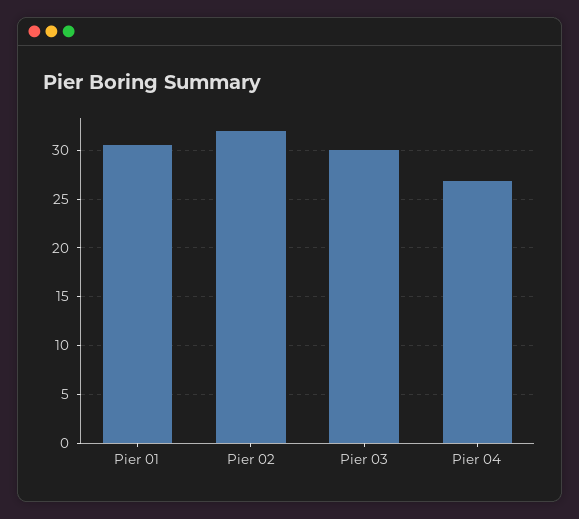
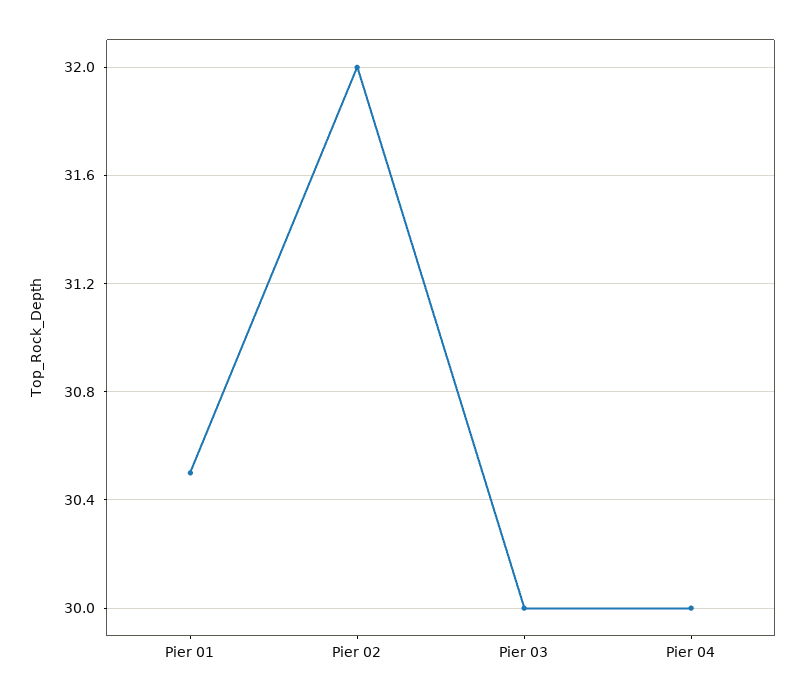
  {
    "Pier 01": 30.5,
    "Pier 02": 32,
    "Pier 03": 30,
-   "Pier 04": 27
+   "Pier 04": 30
  }

